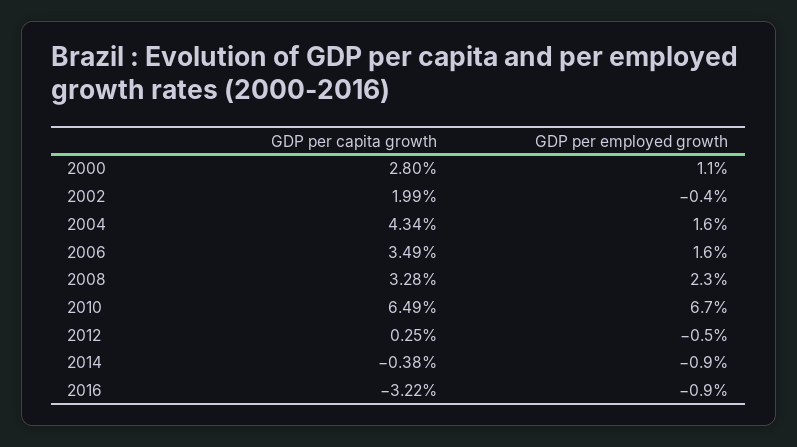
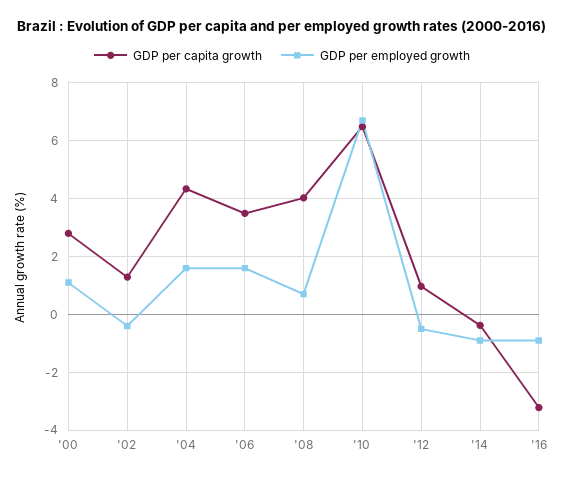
  {
    "GDP per capita growth": {
      "2000": 2.8,
-     "2002": 1.99,
+     "2002": 1.25,
      "2004": 4.34,
      "2006": 3.49,
-     "2008": 3.28,
+     "2008": 4,
      "2010": 6.49,
-     "2012": 0.25,
+     "2012": 1,
      "2014": -0.38,
      "2016": -3.22
    },
    "GDP per employed growth": {
      "2000": 1.1,
      "2002": -0.4,
      "2004": 1.6,
      "2006": 1.6,
-     "2008": 2.3,
+     "2008": 0.75,
      "2010": 6.7,
      "2012": -0.5,
      "2014": -0.9,
      "2016": -0.9
    }
  }

